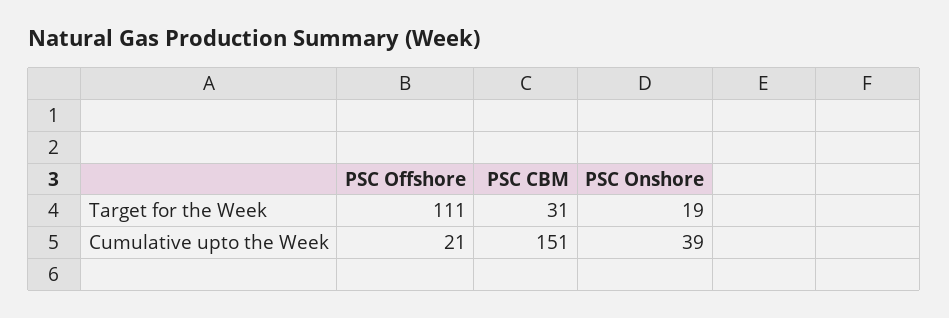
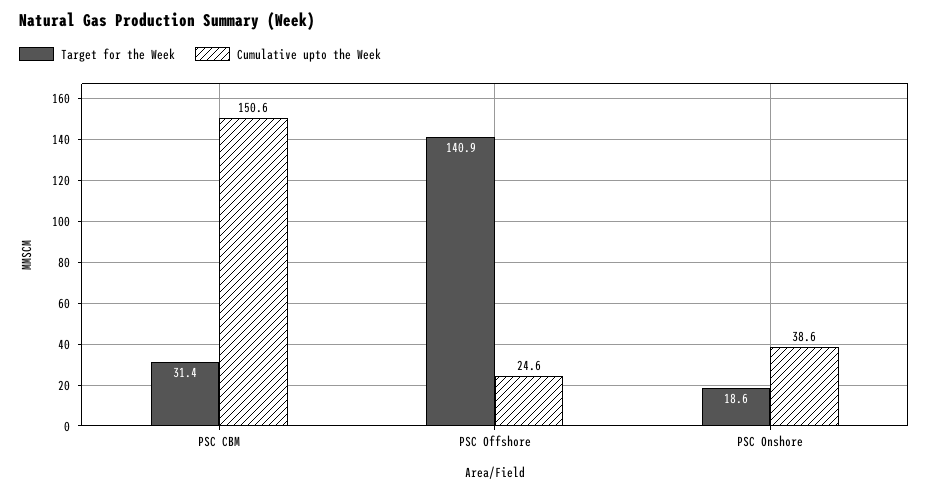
  {
    "Target for the Week": {
-     "PSC Offshore": 111,
+     "PSC Offshore": 140.9,
      "PSC CBM": 31.4,
      "PSC Onshore": 18.6
    },
    "Cumulative upto the Week": {
-     "PSC Offshore": 21,
+     "PSC Offshore": 24.6,
      "PSC CBM": 150.6,
      "PSC Onshore": 38.6
    }
  }

